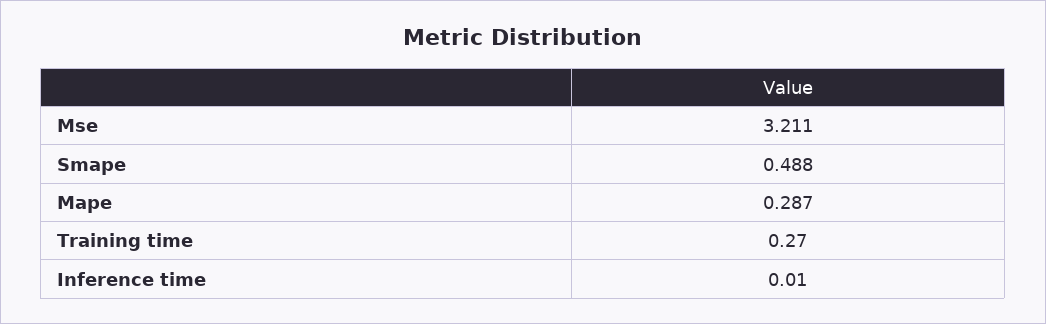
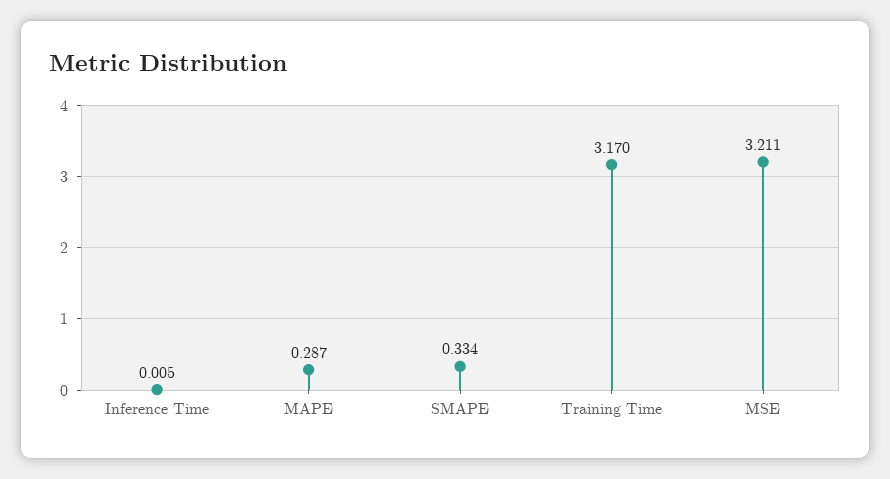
  {
    "Mse": 3.211,
-   "Smape": 0.488,
+   "Smape": 0.334,
    "Mape": 0.287,
-   "Training time": 0.27,
+   "Training time": 3.17,
-   "Inference time": 0.01
+   "Inference time": 0.005
  }

